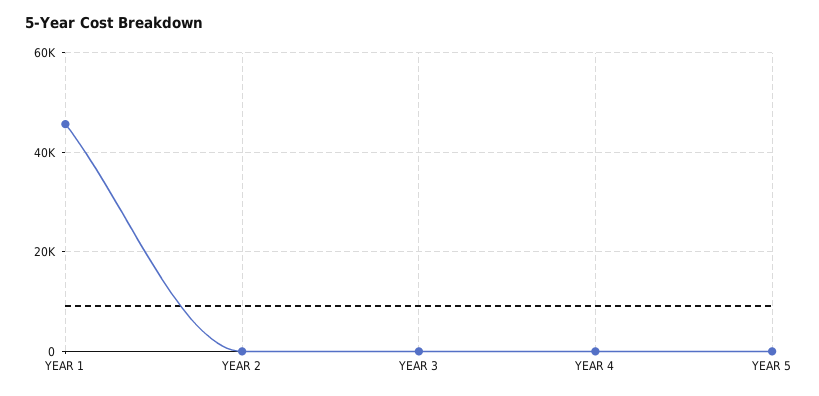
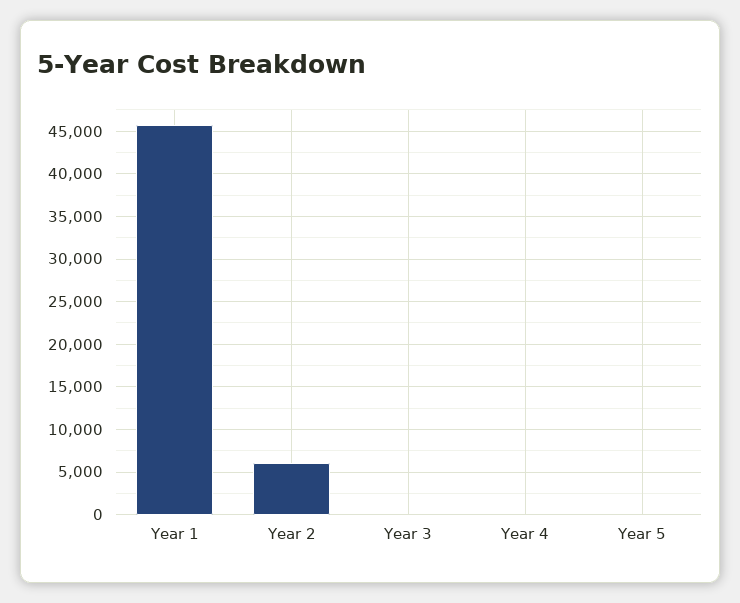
  {
    "YEAR 1": 46000,
-   "YEAR 2": 0,
+   "YEAR 2": 6000,
    "YEAR 3": 0,
    "YEAR 4": 0,
    "YEAR 5": 0
  }

